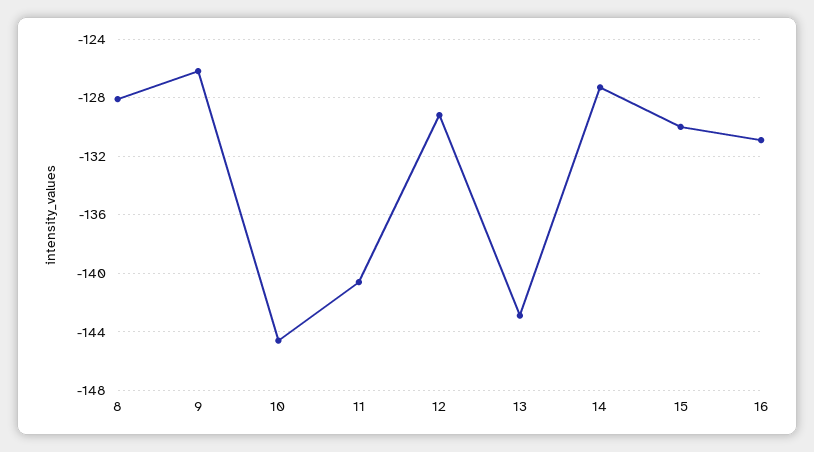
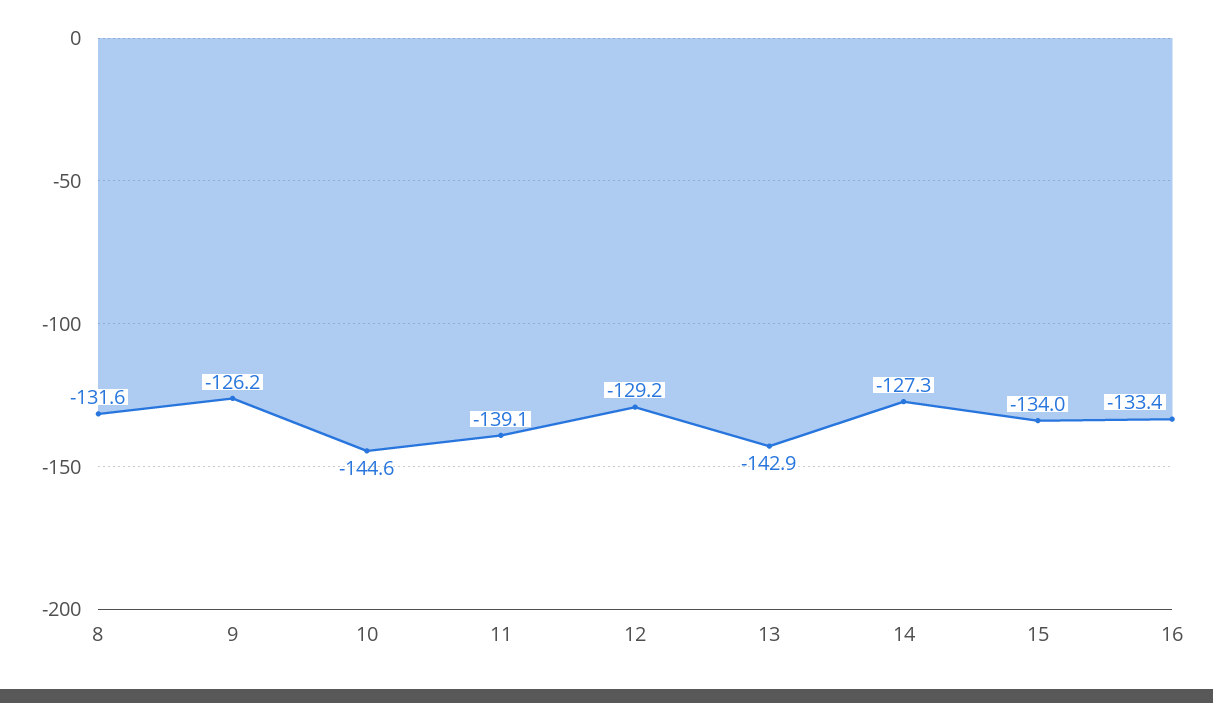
  {
-   "8": -128,
+   "8": -131.6,
    "9": -126.2,
    "10": -144.6,
-   "11": -140.5,
+   "11": -139.1,
    "12": -129.2,
    "13": -142.9,
    "14": -127.3,
-   "15": -130,
+   "15": -134,
-   "16": -131
+   "16": -133.4
  }

